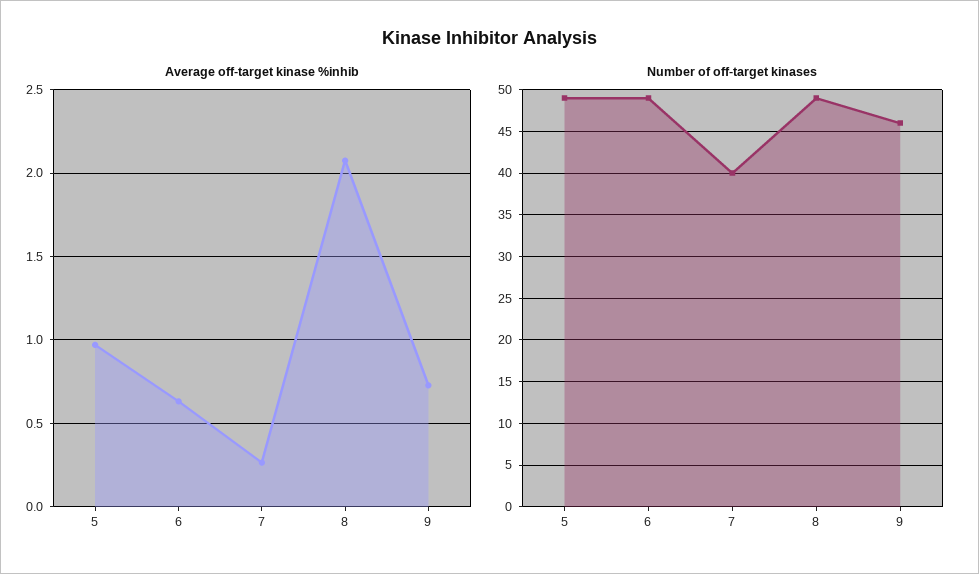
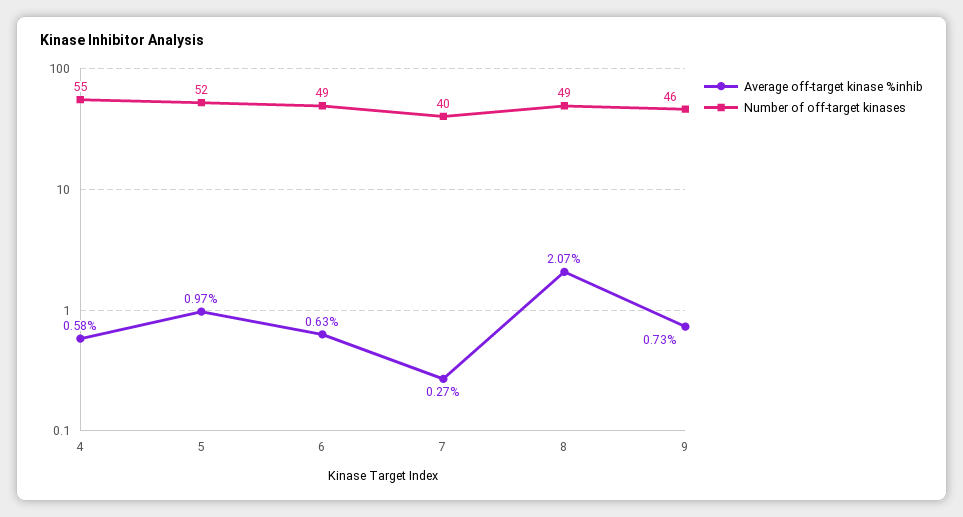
  {
    "Average off-target kinase %inhib": {
      "5": 0.97,
      "6": 0.63,
      "7": 0.27,
      "8": 2.07,
-     "9": 0.73
+     "9": 0.73,
+     "4": 0.58
    },
    "Number of off-target kinases": {
-     "5": 49,
+     "5": 52,
      "6": 49,
      "7": 40,
      "8": 49,
-     "9": 46
+     "9": 46,
+     "4": 55
    }
  }

